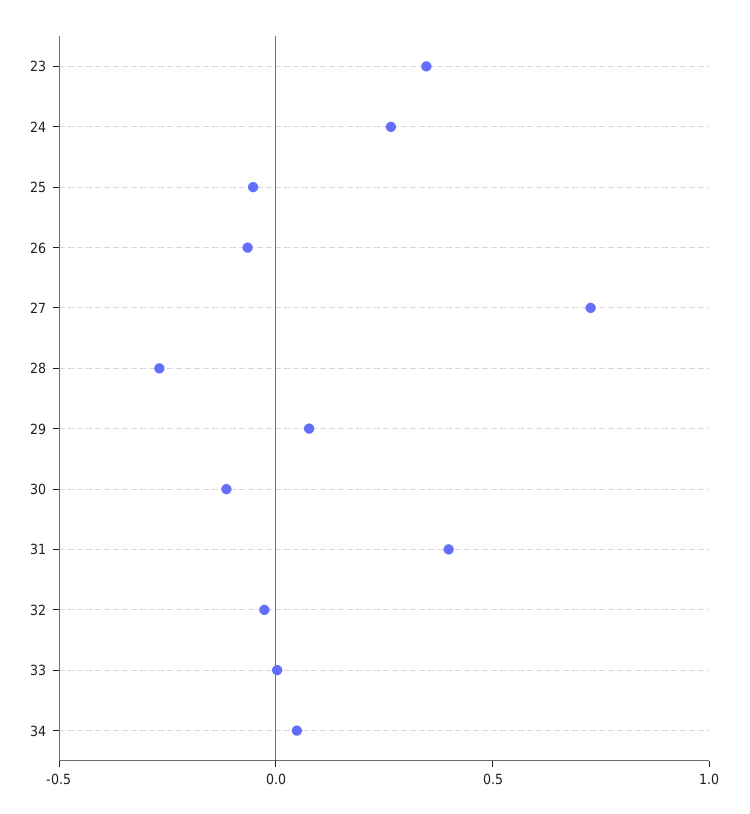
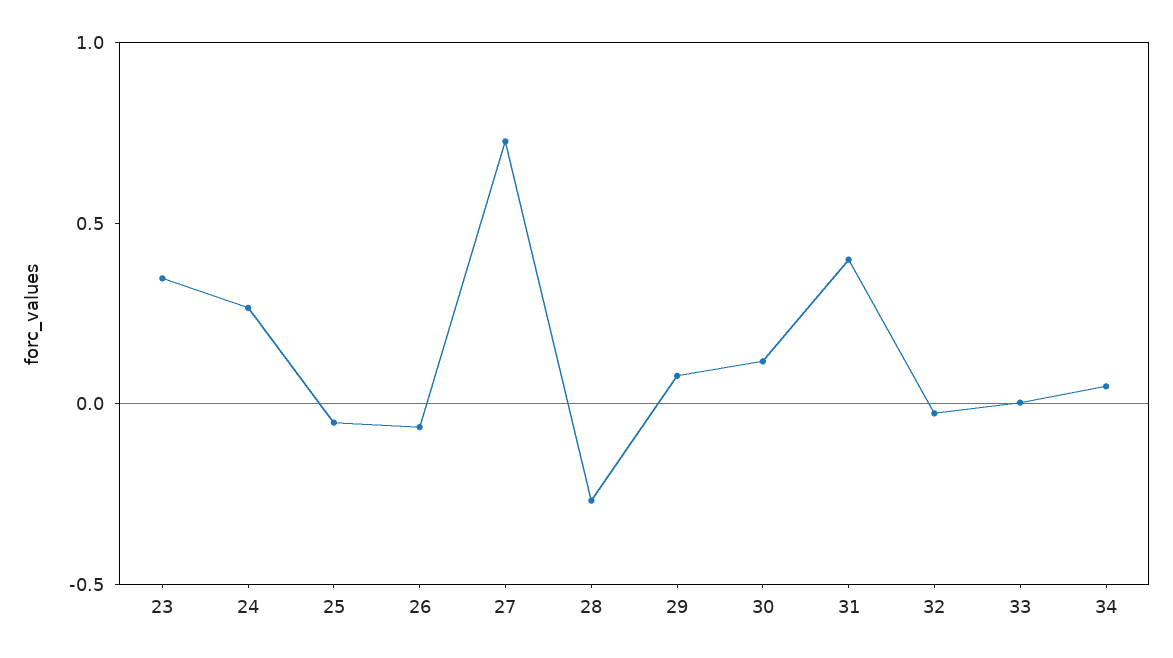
  {
    "23": 0.3,
    "24": 0.3,
    "25": -0.1,
    "26": -0.1,
    "27": 0.7,
    "28": -0.3,
    "29": 0.1,
-   "30": -0.1,
+   "30": 0.1,
    "31": 0.4,
    "32": 0,
    "33": 0,
    "34": 0
  }

